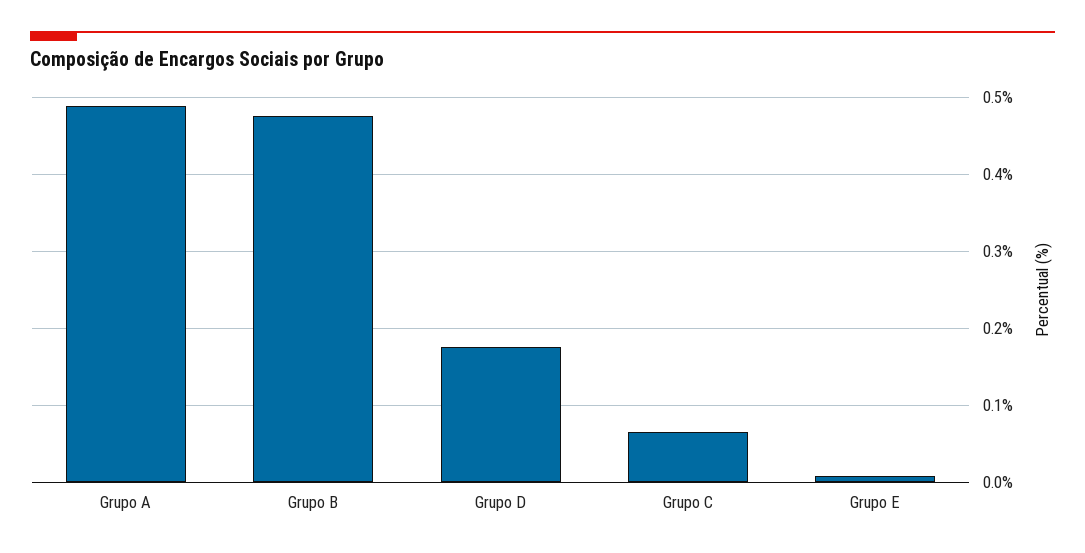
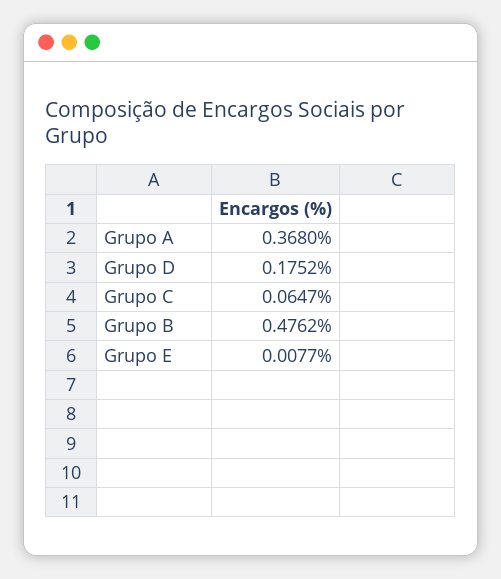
  {
-   "Grupo A": 0.49,
+   "Grupo A": 0.368,
    "Grupo B": 0.4762,
    "Grupo D": 0.1752,
    "Grupo C": 0.0647,
    "Grupo E": 0.0077
  }

